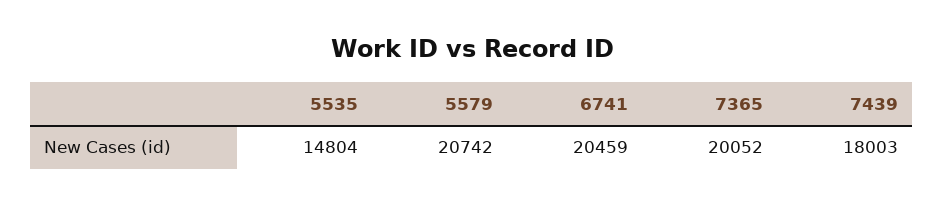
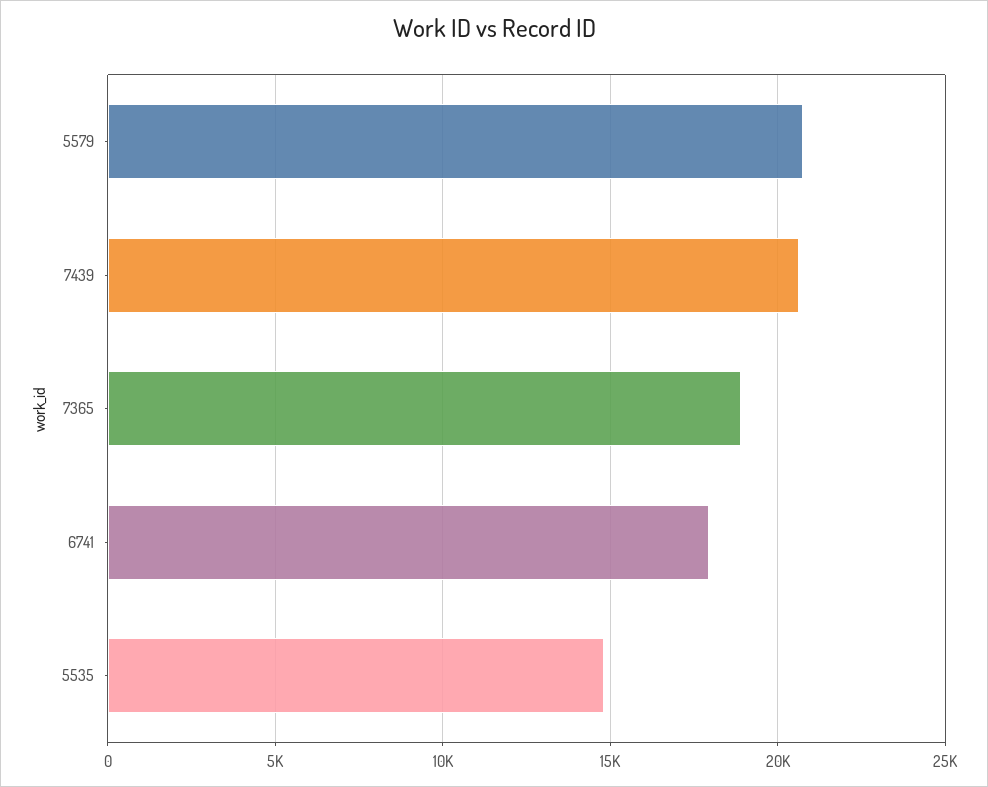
  {
    "5535": 14804,
    "5579": 20742,
-   "6741": 20459,
+   "6741": 18000,
-   "7365": 20052,
+   "7365": 19000,
-   "7439": 18003
+   "7439": 20500
  }

